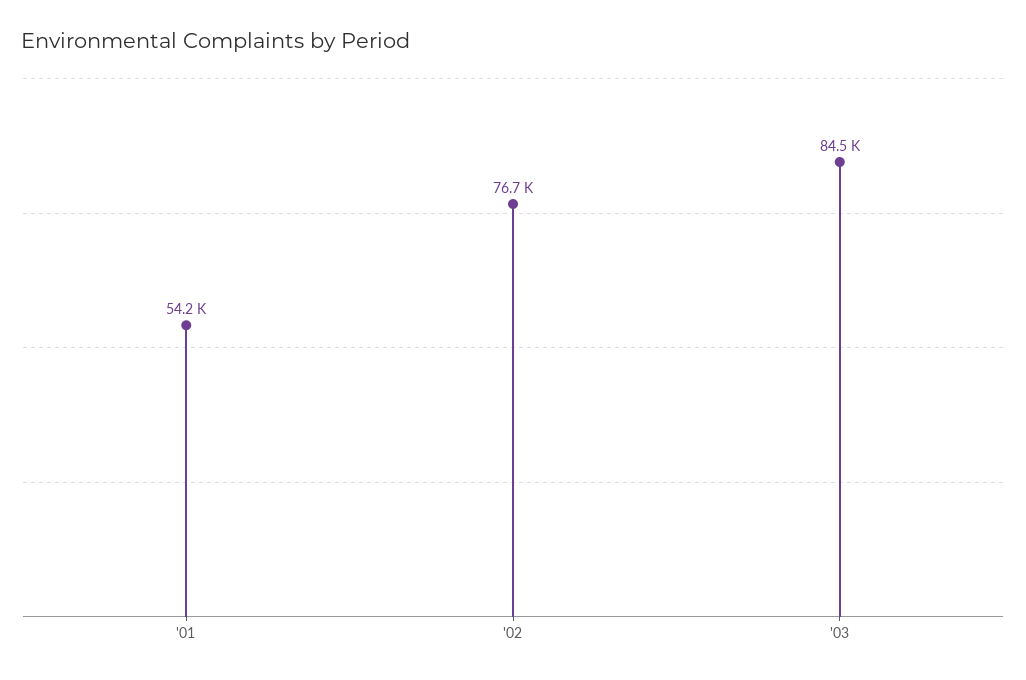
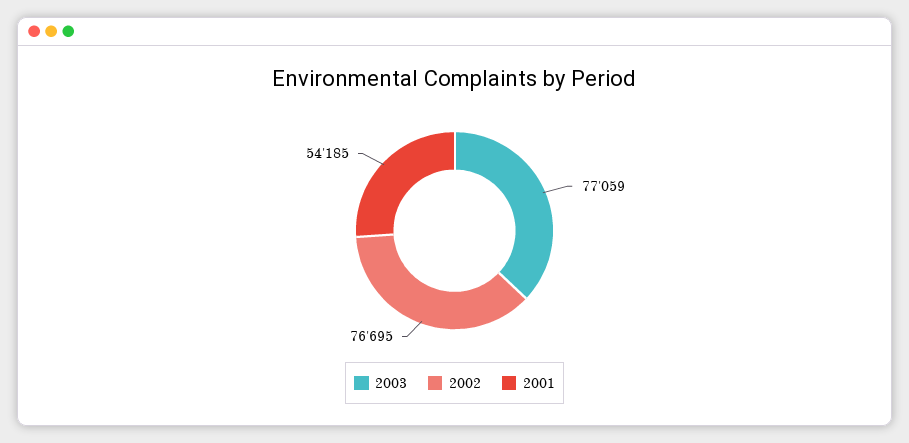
  {
    "'01": 54185,
    "'02": 76695,
-   "'03": 84500
+   "'03": 77059
  }

